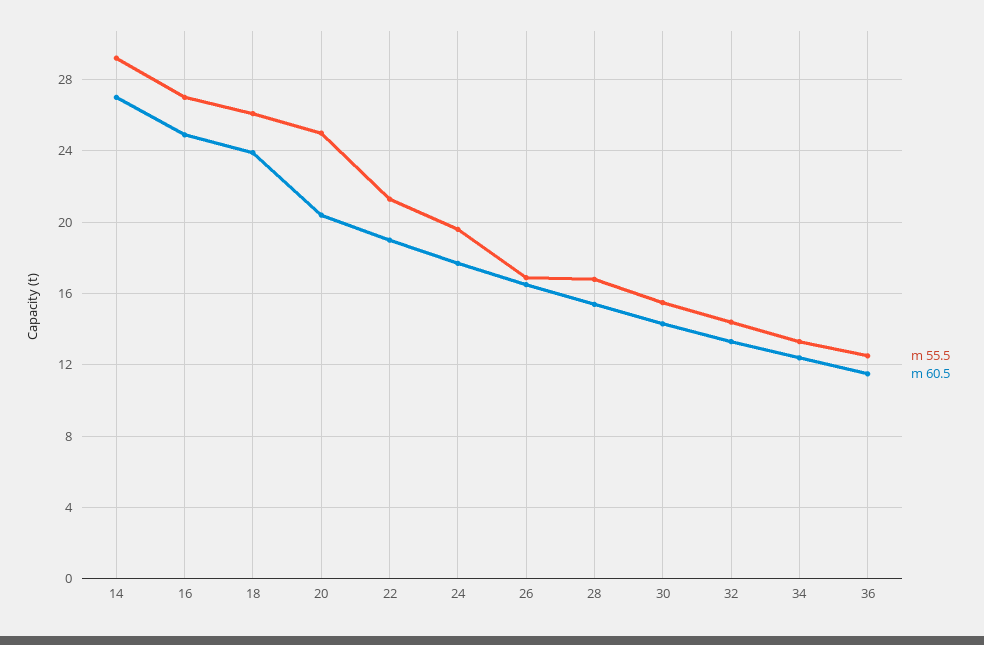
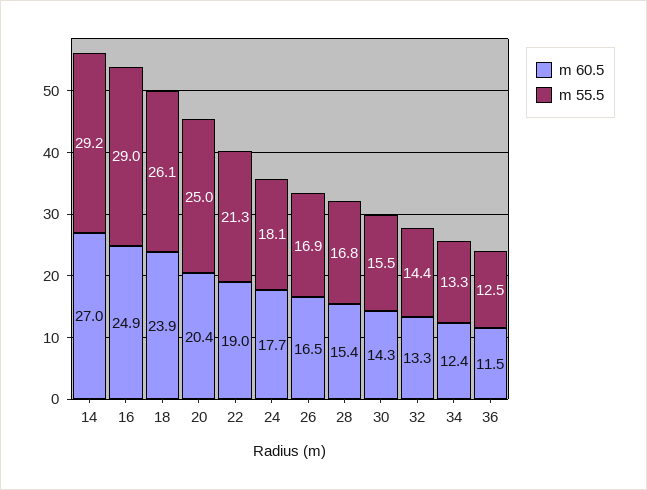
  {
    "m 55.5": {
      "14": 29.2,
-     "16": 27,
+     "16": 29,
      "18": 26.1,
      "20": 25,
      "22": 21.3,
-     "24": 19.5,
+     "24": 18.1,
      "26": 16.9,
      "28": 16.8,
      "30": 15.5,
      "32": 14.4,
      "34": 13.3,
      "36": 12.5
    },
    "m 60.5": {
      "14": 27,
      "16": 24.9,
      "18": 23.9,
      "20": 20.4,
      "22": 19,
      "24": 17.7,
      "26": 16.5,
      "28": 15.4,
      "30": 14.3,
      "32": 13.3,
      "34": 12.4,
      "36": 11.5
    }
  }

